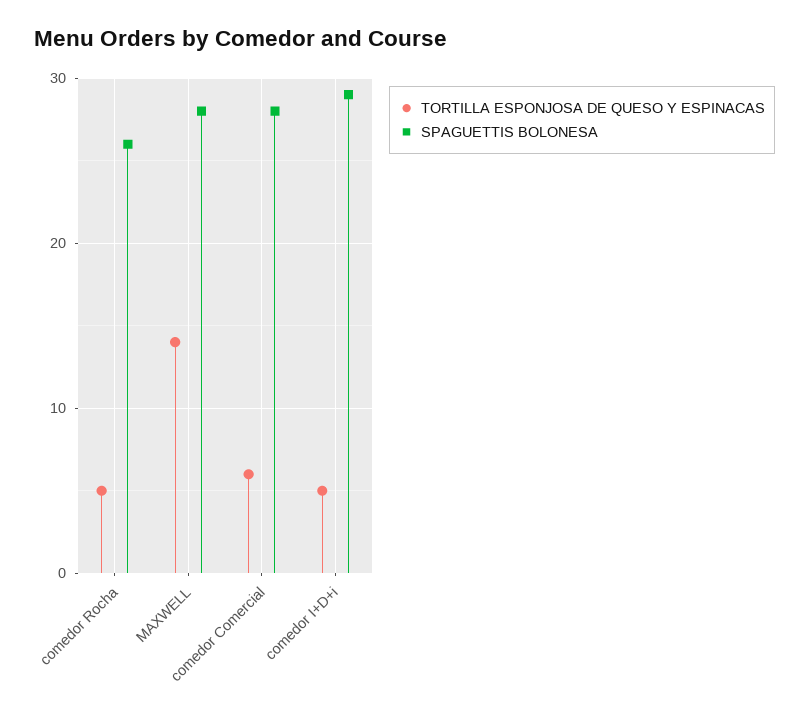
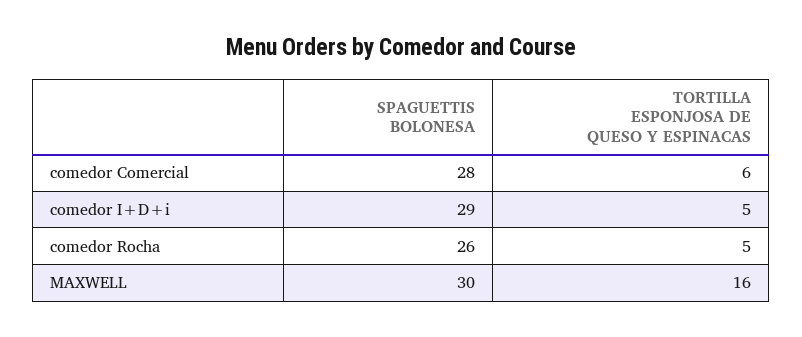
  {
    "TORTILLA ESPONJOSA DE QUESO Y ESPINACAS": {
      "comedor Rocha": 5,
-     "MAXWELL": 14,
+     "MAXWELL": 16,
      "comedor Comercial": 6,
      "comedor I+D+i": 5
    },
    "SPAGUETTIS BOLONESA": {
      "comedor Rocha": 26,
-     "MAXWELL": 28,
+     "MAXWELL": 30,
      "comedor Comercial": 28,
      "comedor I+D+i": 29
    }
  }

